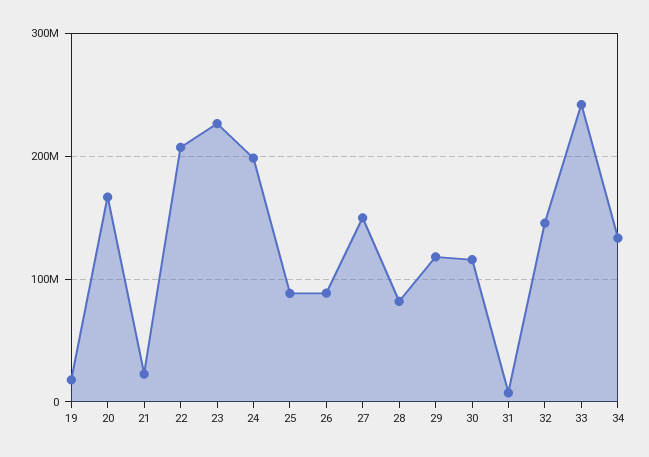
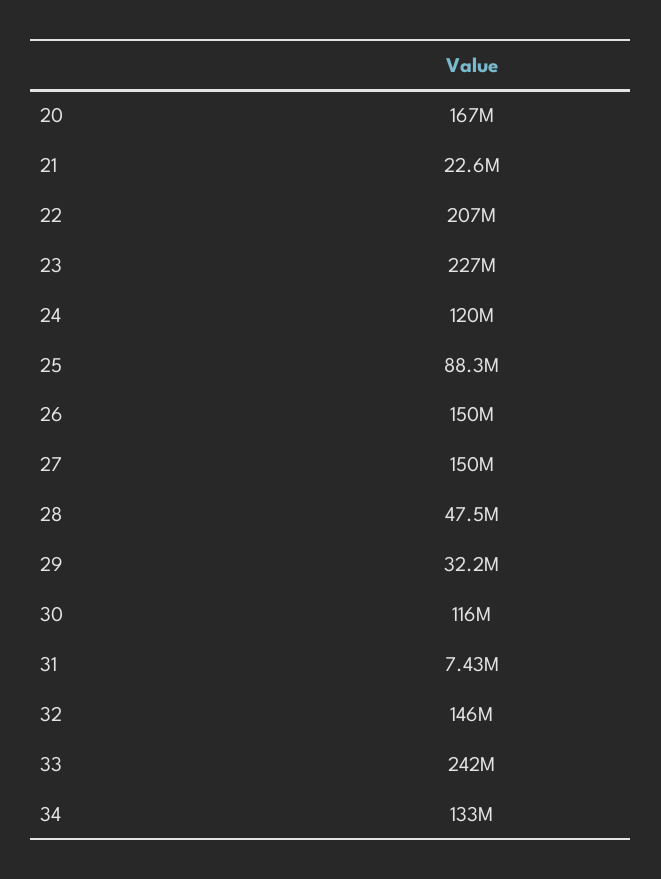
  {
-   "19": 20000000,
    "20": 167000000,
    "21": 22600000,
    "22": 207000000,
    "23": 227000000,
-   "24": 200000000,
+   "24": 120000000,
    "25": 88300000,
-   "26": 90000000,
+   "26": 150000000,
    "27": 150000000,
-   "28": 80000000,
+   "28": 47500000,
-   "29": 120000000,
+   "29": 32200000,
    "30": 116000000,
    "31": 7430000,
    "32": 146000000,
    "33": 242000000,
    "34": 133000000
  }

